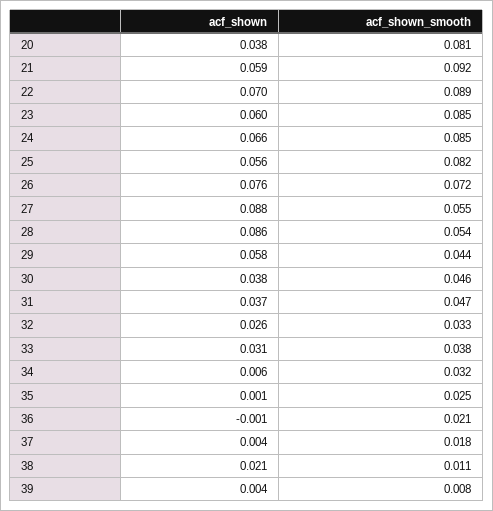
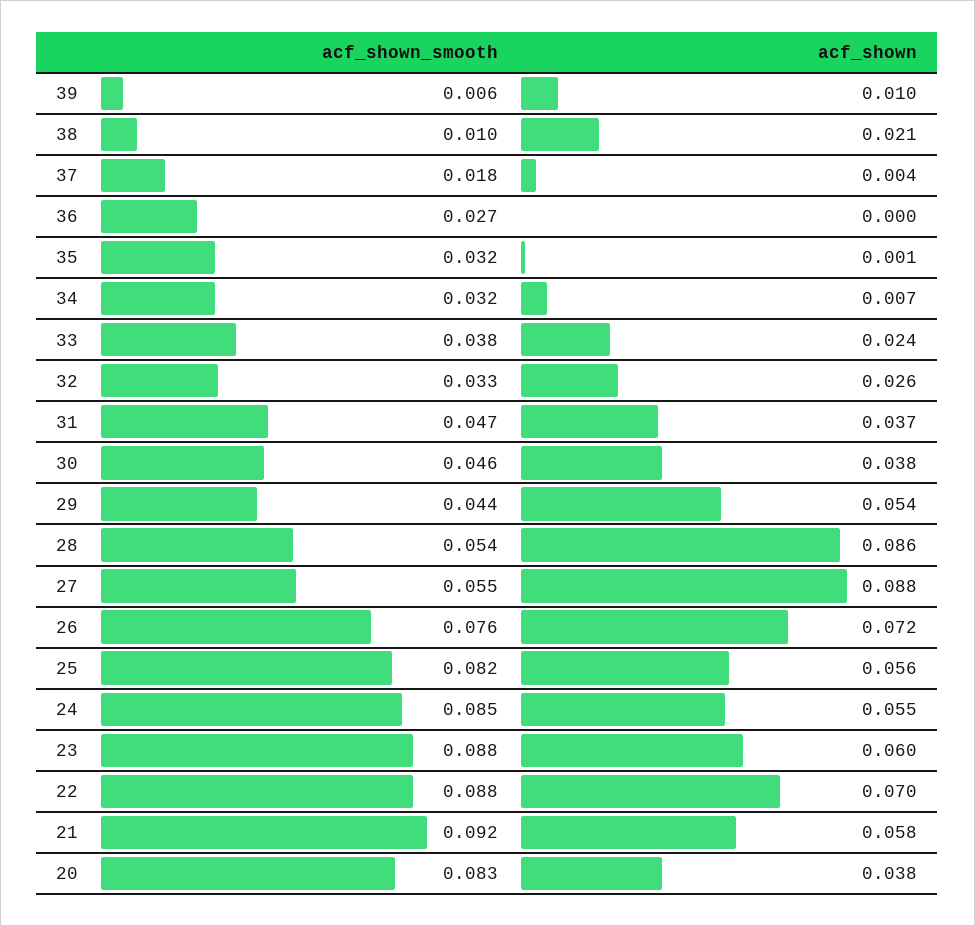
  {
    "acf_shown": {
      "20": 0.038,
-     "21": 0.059,
+     "21": 0.058,
      "22": 0.07,
      "23": 0.06,
-     "24": 0.066,
+     "24": 0.055,
      "25": 0.056,
-     "26": 0.076,
+     "26": 0.072,
      "27": 0.088,
      "28": 0.086,
-     "29": 0.058,
+     "29": 0.054,
      "30": 0.038,
      "31": 0.037,
      "32": 0.026,
-     "33": 0.031,
+     "33": 0.024,
-     "34": 0.006,
+     "34": 0.007,
      "35": 0.001,
-     "36": -0.001,
+     "36": 0,
      "37": 0.004,
      "38": 0.021,
-     "39": 0.004
+     "39": 0.01
    },
    "acf_shown_smooth": {
-     "20": 0.081,
+     "20": 0.083,
      "21": 0.092,
-     "22": 0.089,
+     "22": 0.088,
-     "23": 0.085,
+     "23": 0.088,
      "24": 0.085,
      "25": 0.082,
-     "26": 0.072,
+     "26": 0.076,
      "27": 0.055,
      "28": 0.054,
      "29": 0.044,
      "30": 0.046,
      "31": 0.047,
      "32": 0.033,
      "33": 0.038,
      "34": 0.032,
-     "35": 0.025,
+     "35": 0.032,
-     "36": 0.021,
+     "36": 0.027,
      "37": 0.018,
-     "38": 0.011,
+     "38": 0.01,
-     "39": 0.008
+     "39": 0.006
    }
  }

